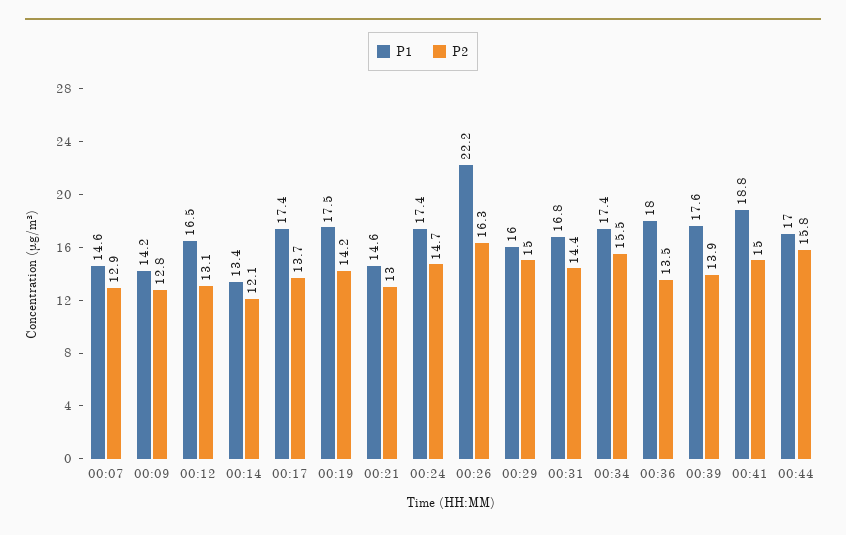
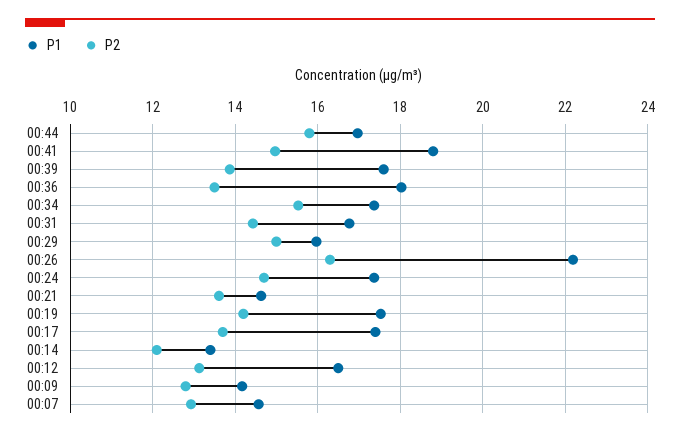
  {
    "P1": {
      "00:07": 14.6,
      "00:09": 14.2,
      "00:12": 16.5,
      "00:14": 13.4,
      "00:17": 17.4,
      "00:19": 17.5,
      "00:21": 14.6,
      "00:24": 17.4,
      "00:26": 22.2,
      "00:29": 16,
      "00:31": 16.8,
      "00:34": 17.4,
      "00:36": 18,
      "00:39": 17.6,
      "00:41": 18.8,
      "00:44": 17
    },
    "P2": {
      "00:07": 12.9,
      "00:09": 12.8,
      "00:12": 13.1,
      "00:14": 12.1,
      "00:17": 13.7,
      "00:19": 14.2,
-     "00:21": 13,
+     "00:21": 13.6,
      "00:24": 14.7,
      "00:26": 16.3,
      "00:29": 15,
      "00:31": 14.4,
      "00:34": 15.5,
      "00:36": 13.5,
      "00:39": 13.9,
      "00:41": 15,
      "00:44": 15.8
    }
  }

